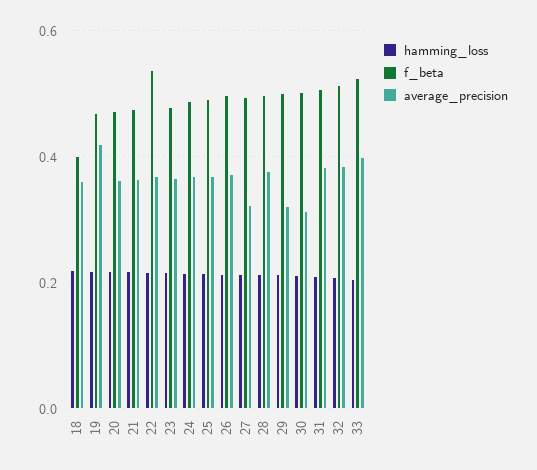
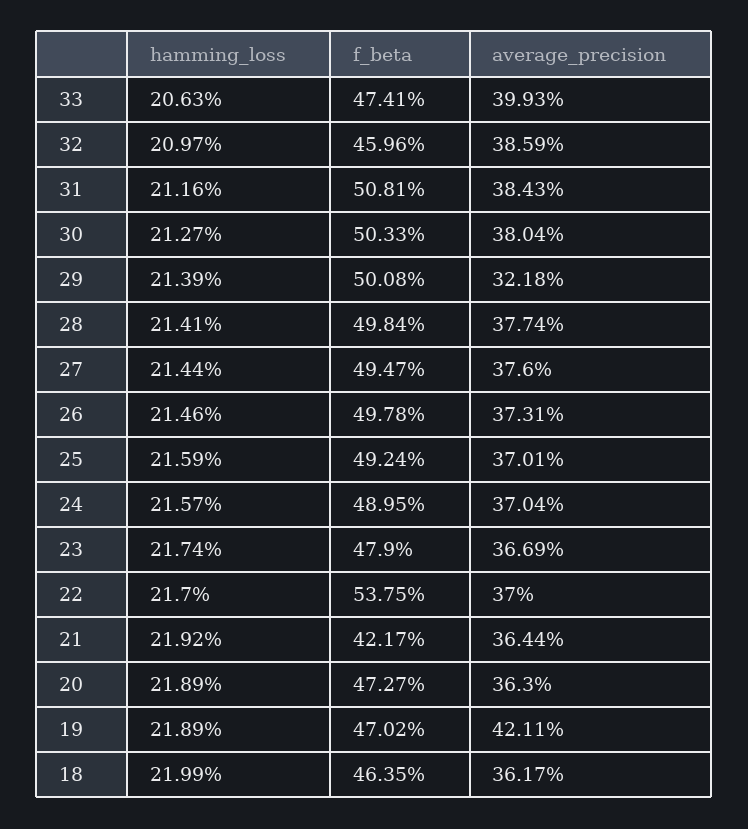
  {
    "hamming_loss": {
      "18": 0.2199,
      "19": 0.2189,
      "20": 0.2189,
      "21": 0.2192,
      "22": 0.217,
      "23": 0.2174,
      "24": 0.2157,
      "25": 0.2159,
      "26": 0.2146,
      "27": 0.2144,
      "28": 0.2141,
      "29": 0.2139,
      "30": 0.2127,
      "31": 0.2116,
      "32": 0.2097,
      "33": 0.2063
    },
    "f_beta": {
-     "18": 0.4,
+     "18": 0.4635,
      "19": 0.4702,
      "20": 0.4727,
-     "21": 0.48,
+     "21": 0.4217,
      "22": 0.5375,
      "23": 0.479,
      "24": 0.4895,
      "25": 0.4924,
      "26": 0.4978,
      "27": 0.4947,
      "28": 0.4984,
      "29": 0.5008,
      "30": 0.5033,
      "31": 0.5081,
-     "32": 0.52,
+     "32": 0.4596,
-     "33": 0.52
+     "33": 0.4741
    },
    "average_precision": {
      "18": 0.3617,
      "19": 0.4211,
      "20": 0.363,
      "21": 0.3644,
      "22": 0.37,
      "23": 0.3669,
      "24": 0.3704,
      "25": 0.3701,
      "26": 0.3731,
-     "27": 0.32,
+     "27": 0.376,
      "28": 0.3774,
      "29": 0.3218,
-     "30": 0.32,
+     "30": 0.3804,
      "31": 0.3843,
      "32": 0.3859,
      "33": 0.3993
    }
  }

